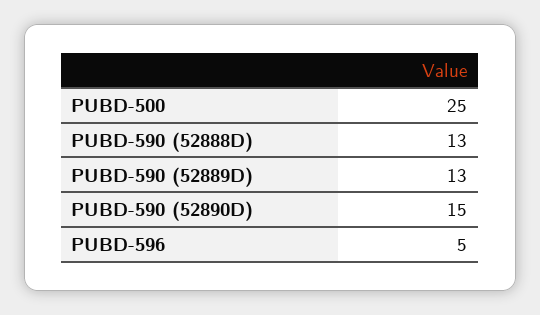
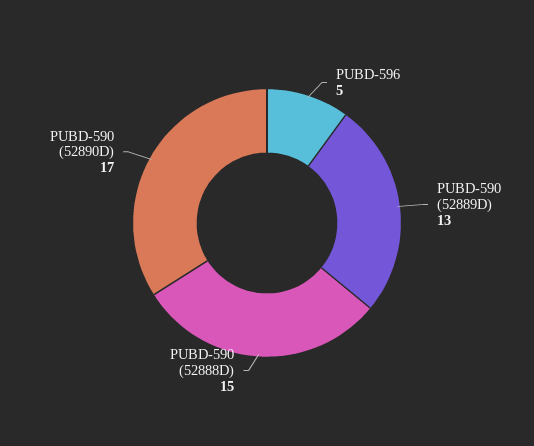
  {
-   "PUBD-500": 25,
-   "PUBD-590 (52888D)": 13,
+   "PUBD-590 (52888D)": 15,
    "PUBD-590 (52889D)": 13,
-   "PUBD-590 (52890D)": 15,
+   "PUBD-590 (52890D)": 17,
    "PUBD-596": 5
  }

